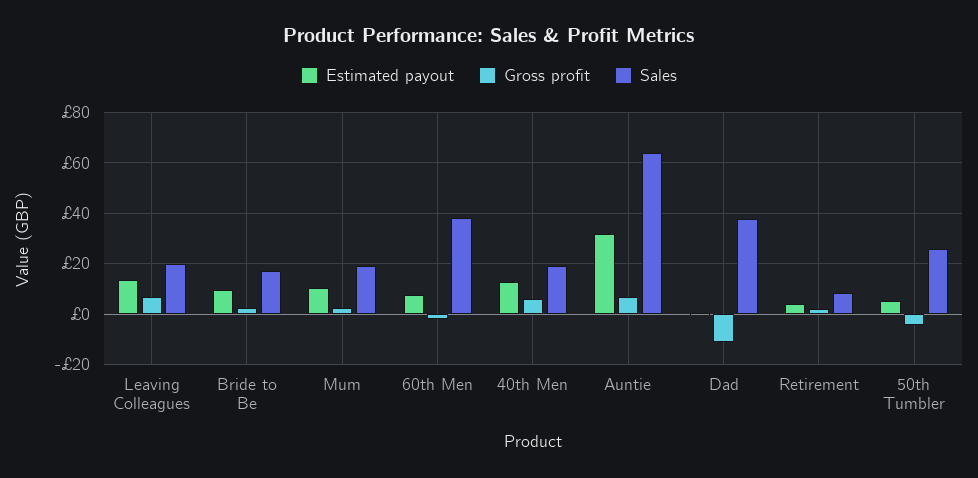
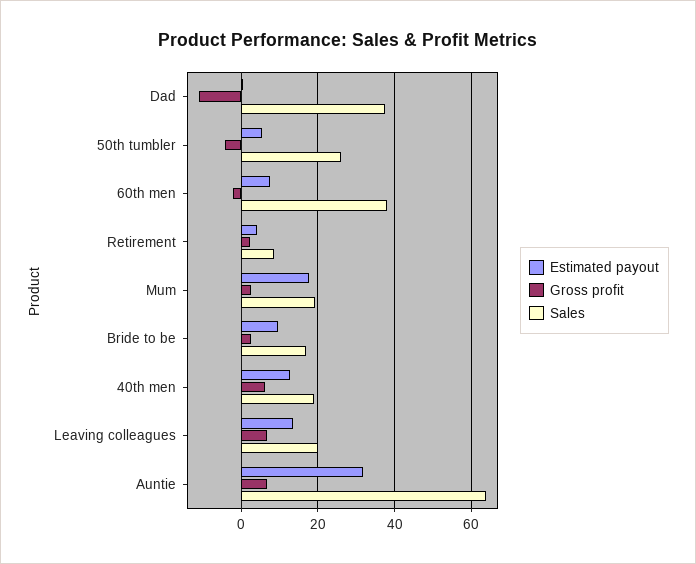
  {
    "Estimated payout": {
      "Leaving Colleagues": 14,
      "Bride to Be": 10,
-     "Mum": 10,
+     "Mum": 18,
      "60th Men": 8,
      "40th Men": 12,
      "Auntie": 32,
      "Dad": 0,
      "Retirement": 4,
      "50th Tumbler": 6
    },
    "Gross profit": {
      "Leaving Colleagues": 6,
      "Bride to Be": 2,
      "Mum": 2,
      "60th Men": -2,
      "40th Men": 6,
      "Auntie": 6,
      "Dad": -12,
      "Retirement": 2,
      "50th Tumbler": -4
    },
    "Sales": {
      "Leaving Colleagues": 20,
      "Bride to Be": 16,
      "Mum": 20,
      "60th Men": 38,
      "40th Men": 18,
      "Auntie": 64,
      "Dad": 38,
      "Retirement": 8,
      "50th Tumbler": 26
    }
  }

